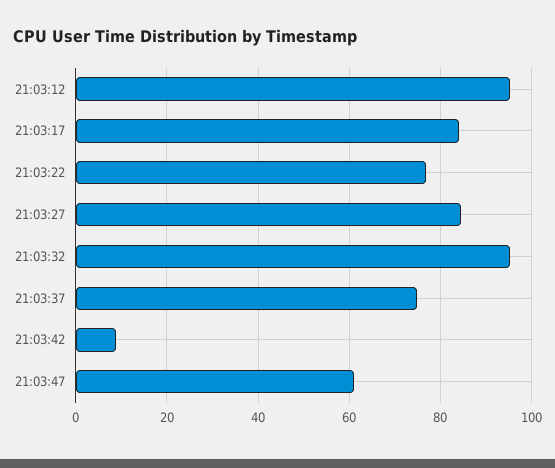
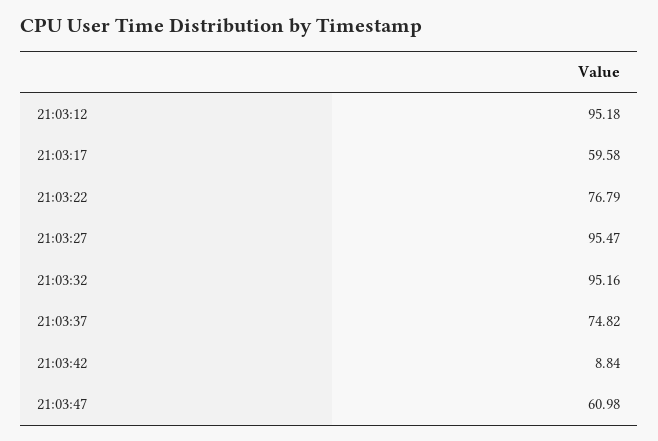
  {
    "21:03:12": 95.18,
-   "21:03:17": 84,
+   "21:03:17": 59.58,
    "21:03:22": 76.79,
-   "21:03:27": 84,
+   "21:03:27": 95.47,
    "21:03:32": 95.16,
    "21:03:37": 74.82,
    "21:03:42": 8.84,
    "21:03:47": 60.98
  }

